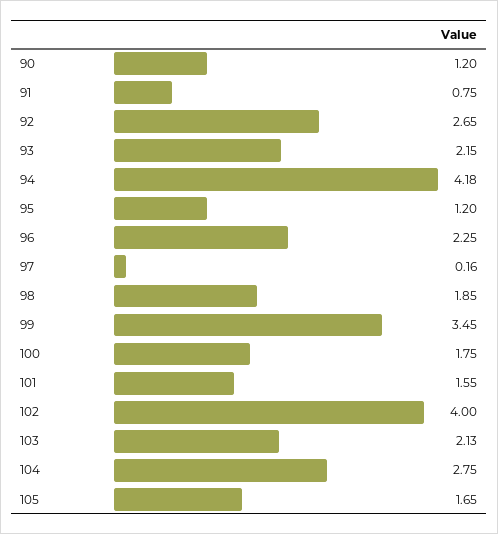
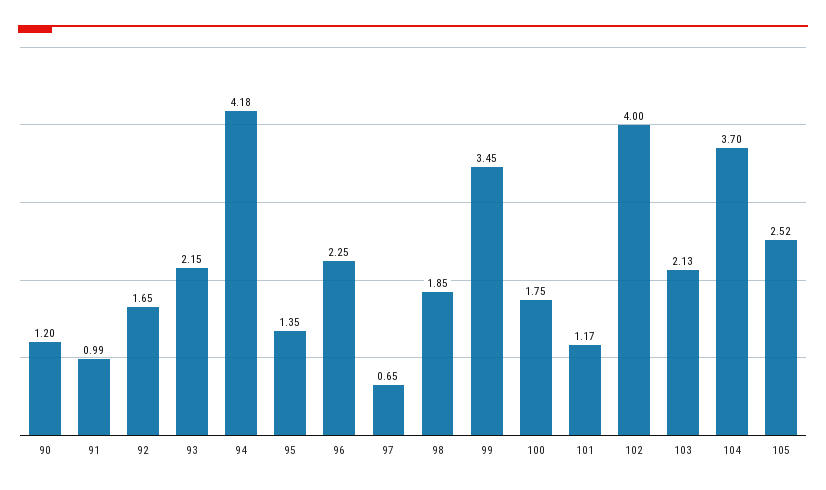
  {
    "90": 1.2,
-   "91": 0.75,
+   "91": 0.99,
-   "92": 2.65,
+   "92": 1.65,
    "93": 2.15,
    "94": 4.18,
-   "95": 1.2,
+   "95": 1.35,
    "96": 2.25,
-   "97": 0.16,
+   "97": 0.65,
    "98": 1.85,
    "99": 3.45,
    "100": 1.75,
-   "101": 1.55,
+   "101": 1.17,
    "102": 4,
    "103": 2.13,
-   "104": 2.75,
+   "104": 3.7,
-   "105": 1.65
+   "105": 2.52
  }

